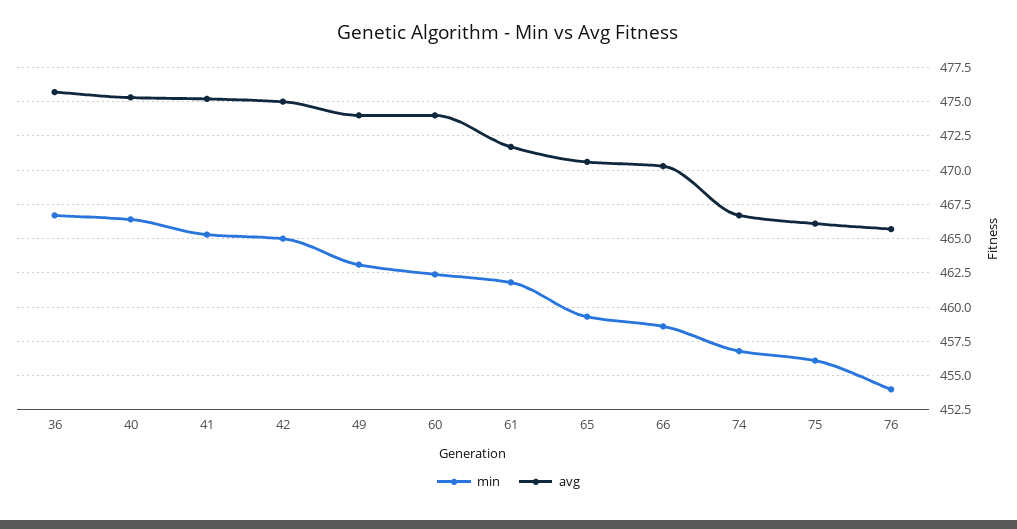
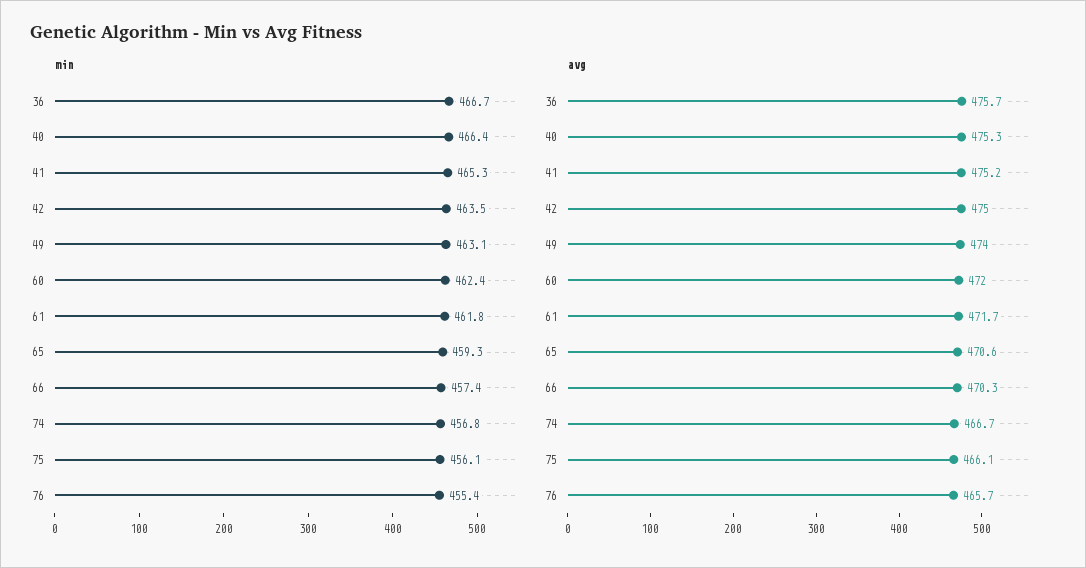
  {
    "min": {
      "36": 466.7,
      "40": 466.4,
      "41": 465.3,
-     "42": 465,
+     "42": 463.5,
      "49": 463.1,
      "60": 462.4,
      "61": 461.8,
      "65": 459.3,
-     "66": 458.5,
+     "66": 457.4,
      "74": 456.8,
      "75": 456.1,
-     "76": 454
+     "76": 455.4
    },
    "avg": {
      "36": 475.7,
      "40": 475.3,
      "41": 475.2,
      "42": 475,
      "49": 474,
-     "60": 474,
+     "60": 472,
      "61": 471.7,
      "65": 470.6,
      "66": 470.3,
      "74": 466.7,
      "75": 466.1,
      "76": 465.7
    }
  }

